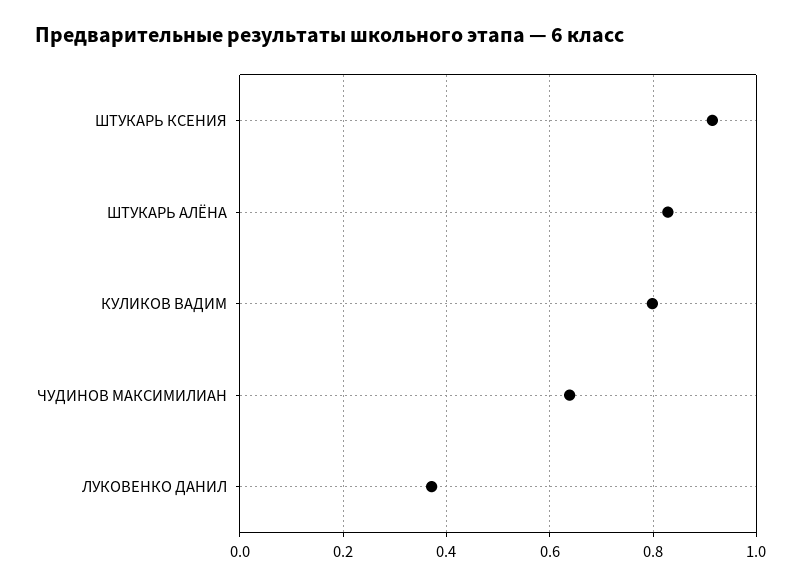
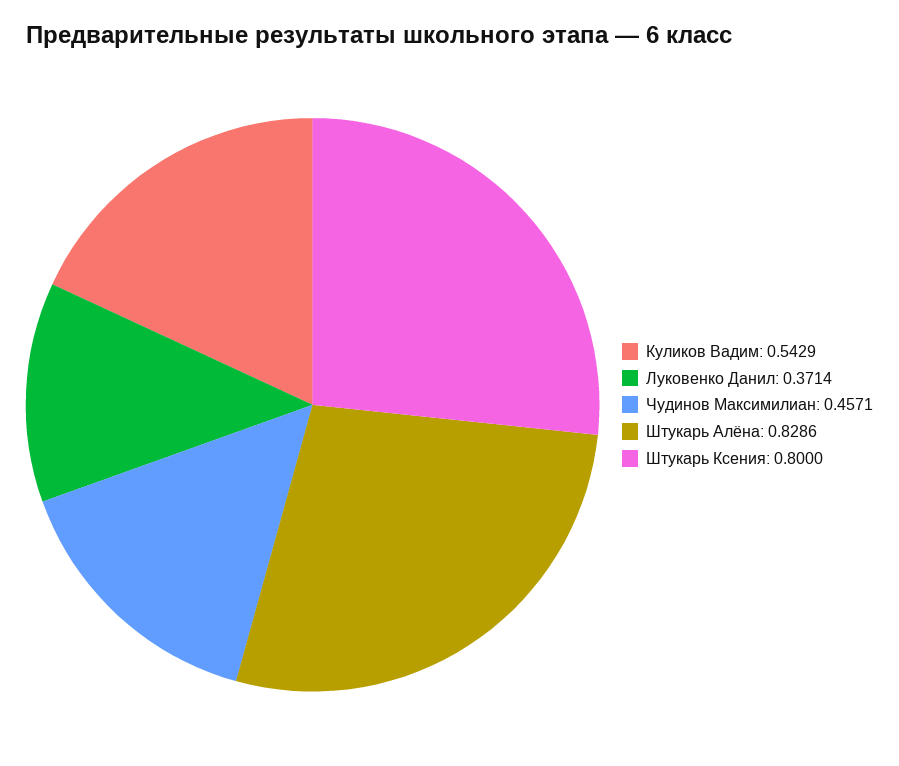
  {
-   "ШТУКАРЬ КСЕНИЯ": 0.92,
+   "ШТУКАРЬ КСЕНИЯ": 0.8,
    "ШТУКАРЬ АЛЁНА": 0.8286,
-   "КУЛИКОВ ВАДИМ": 0.8,
+   "КУЛИКОВ ВАДИМ": 0.5429,
-   "ЧУДИНОВ МАКСИМИЛИАН": 0.64,
+   "ЧУДИНОВ МАКСИМИЛИАН": 0.4571,
    "ЛУКОВЕНКО ДАНИЛ": 0.3714
  }

